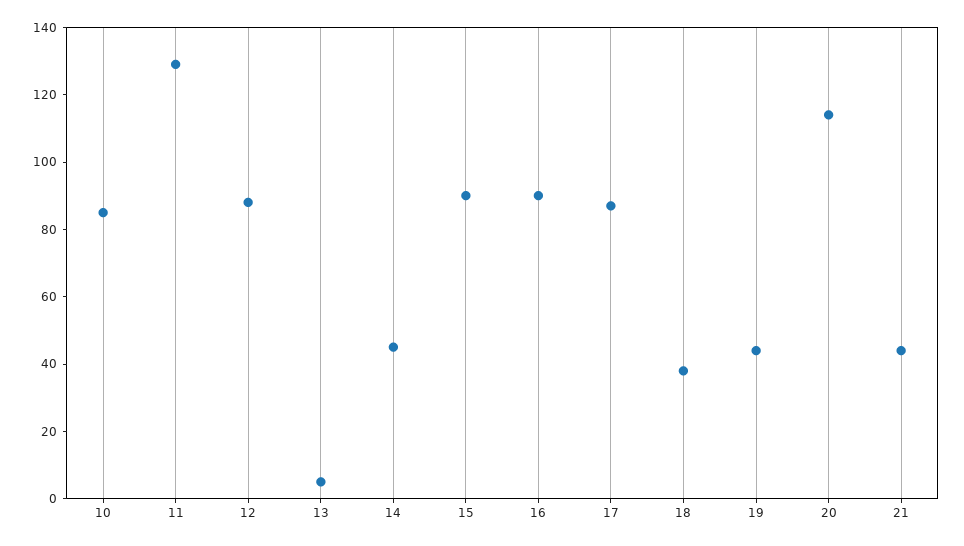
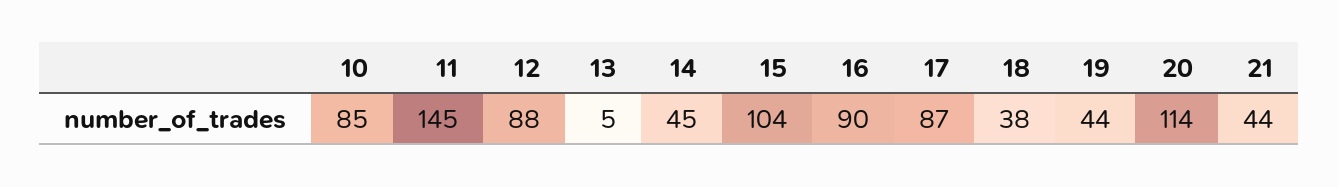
  {
    "10": 85,
-   "11": 130,
+   "11": 145,
    "12": 88,
    "13": 5,
    "14": 45,
-   "15": 90,
+   "15": 104,
    "16": 90,
    "17": 87,
    "18": 38,
    "19": 44,
    "20": 114,
    "21": 44
  }

